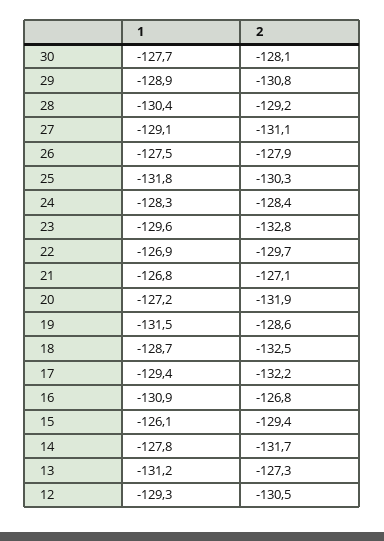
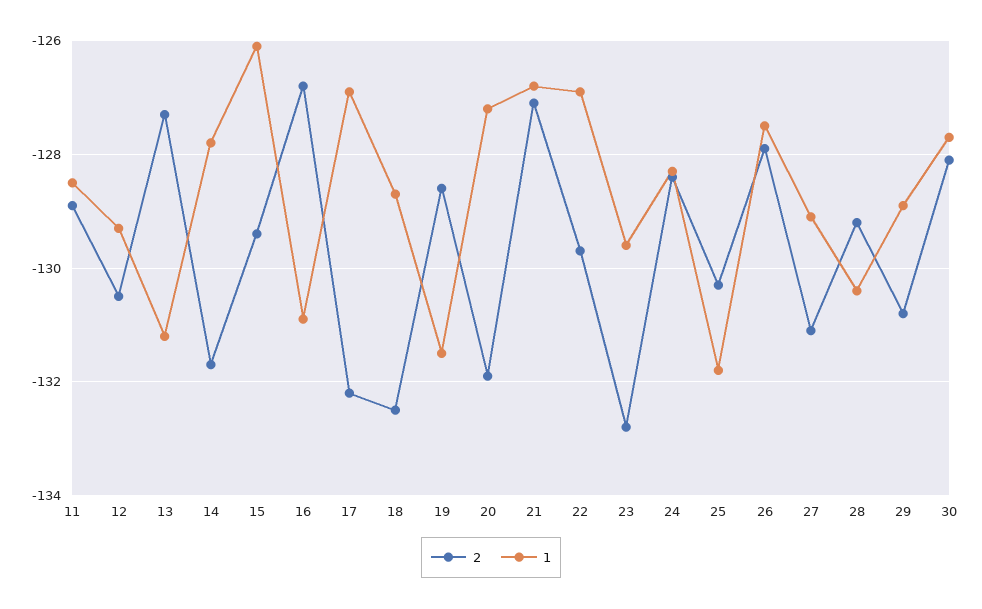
  {
    "1": {
      "30": -127.7,
      "29": -128.9,
      "28": -130.4,
      "27": -129.1,
      "26": -127.5,
      "25": -131.8,
      "24": -128.3,
      "23": -129.6,
      "22": -126.9,
      "21": -126.8,
      "20": -127.2,
      "19": -131.5,
      "18": -128.7,
-     "17": -129.4,
+     "17": -127,
      "16": -130.9,
      "15": -126.1,
      "14": -127.8,
      "13": -131.2,
-     "12": -129.3
+     "12": -129.3,
+     "11": -128.5
    },
    "2": {
      "30": -128.1,
      "29": -130.8,
      "28": -129.2,
      "27": -131.1,
      "26": -127.9,
      "25": -130.3,
      "24": -128.4,
      "23": -132.8,
      "22": -129.7,
      "21": -127.1,
      "20": -131.9,
      "19": -128.6,
      "18": -132.5,
      "17": -132.2,
      "16": -126.8,
      "15": -129.4,
      "14": -131.7,
      "13": -127.3,
-     "12": -130.5
+     "12": -130.5,
+     "11": -129
    }
  }

